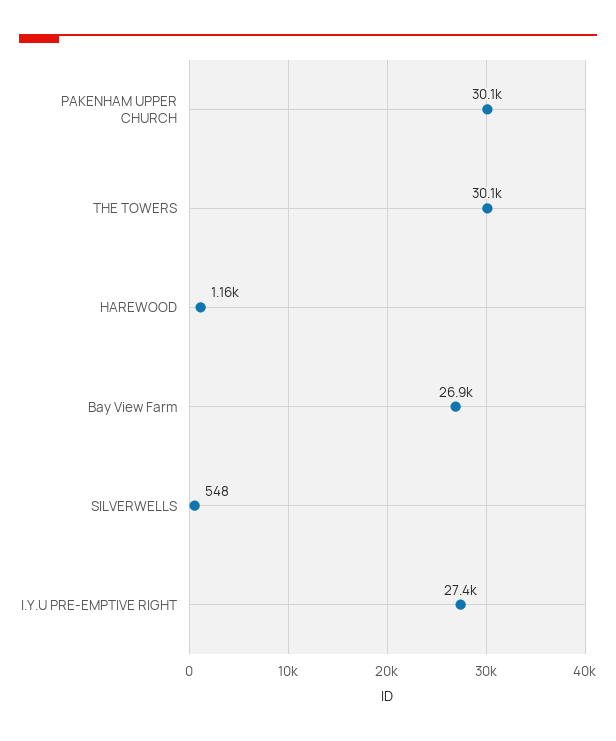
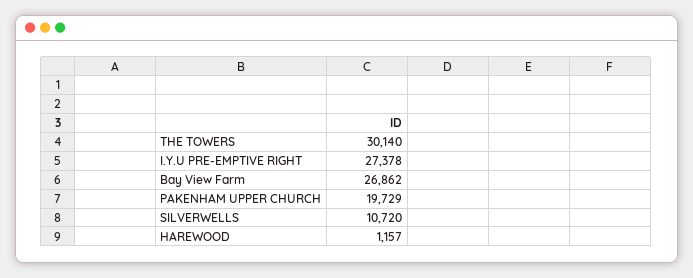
  {
-   "PAKENHAM UPPER CHURCH": 30100,
+   "PAKENHAM UPPER CHURCH": 19729,
    "THE TOWERS": 30140,
    "HAREWOOD": 1157,
    "Bay View Farm": 26862,
-   "SILVERWELLS": 548,
+   "SILVERWELLS": 10720,
    "I.Y.U PRE-EMPTIVE RIGHT": 27378
  }

